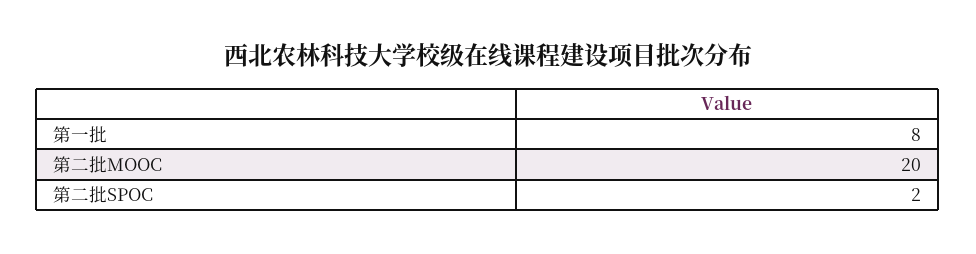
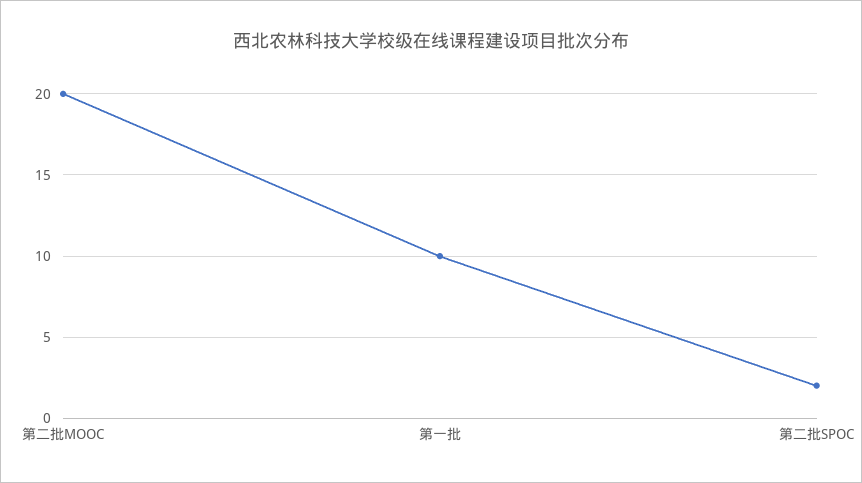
  {
-   "第一批": 8,
+   "第一批": 10,
    "第二批MOOC": 20,
    "第二批SPOC": 2
  }

